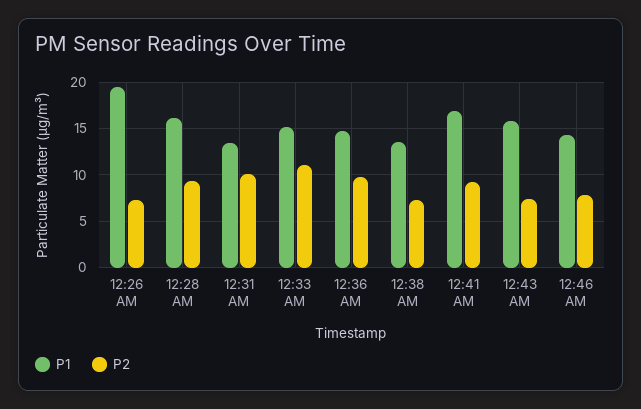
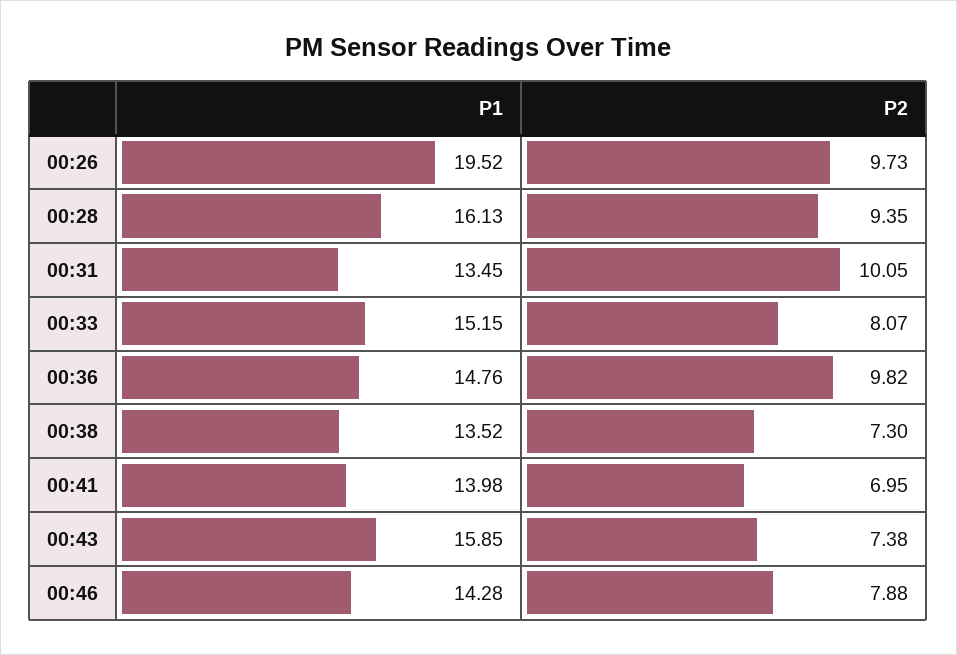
  {
    "P1": {
      "12:26 AM": 19.52,
      "12:28 AM": 16.13,
      "12:31 AM": 13.45,
      "12:33 AM": 15.15,
      "12:36 AM": 14.76,
      "12:38 AM": 13.52,
-     "12:41 AM": 17,
+     "12:41 AM": 13.98,
      "12:43 AM": 15.85,
      "12:46 AM": 14.28
    },
    "P2": {
-     "12:26 AM": 7,
+     "12:26 AM": 9.73,
      "12:28 AM": 9.35,
      "12:31 AM": 10.05,
-     "12:33 AM": 11,
+     "12:33 AM": 8.07,
      "12:36 AM": 9.82,
      "12:38 AM": 7.3,
-     "12:41 AM": 9,
+     "12:41 AM": 6.95,
      "12:43 AM": 7.38,
      "12:46 AM": 7.88
    }
  }

